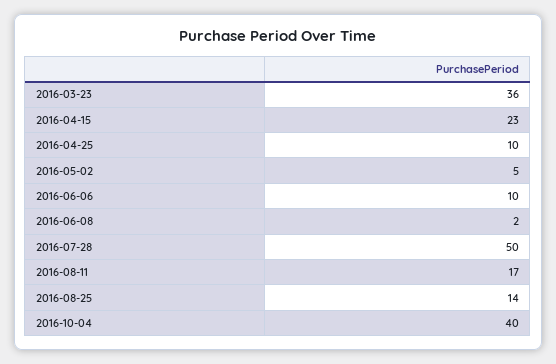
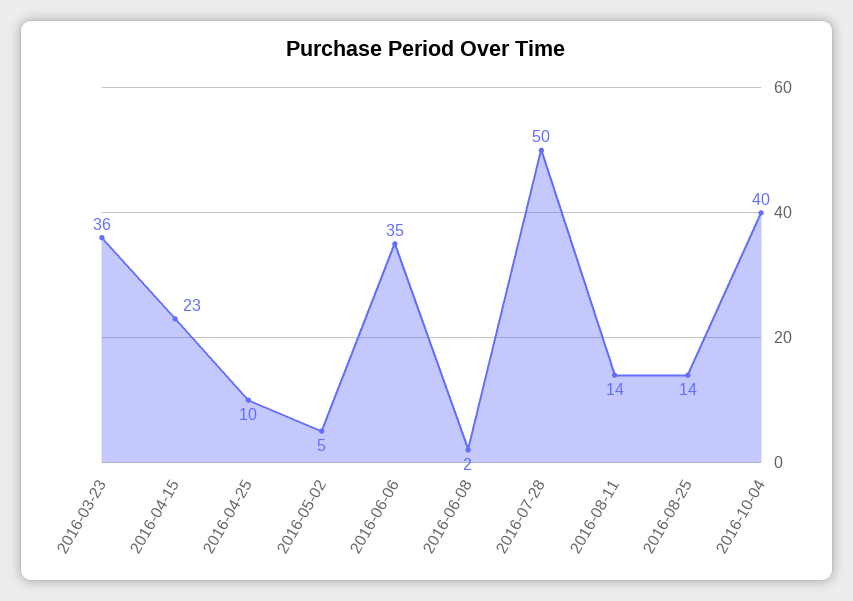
  {
    "2016-03-23": 36,
    "2016-04-15": 23,
    "2016-04-25": 10,
    "2016-05-02": 5,
-   "2016-06-06": 10,
+   "2016-06-06": 35,
    "2016-06-08": 2,
    "2016-07-28": 50,
-   "2016-08-11": 17,
+   "2016-08-11": 14,
    "2016-08-25": 14,
    "2016-10-04": 40
  }

